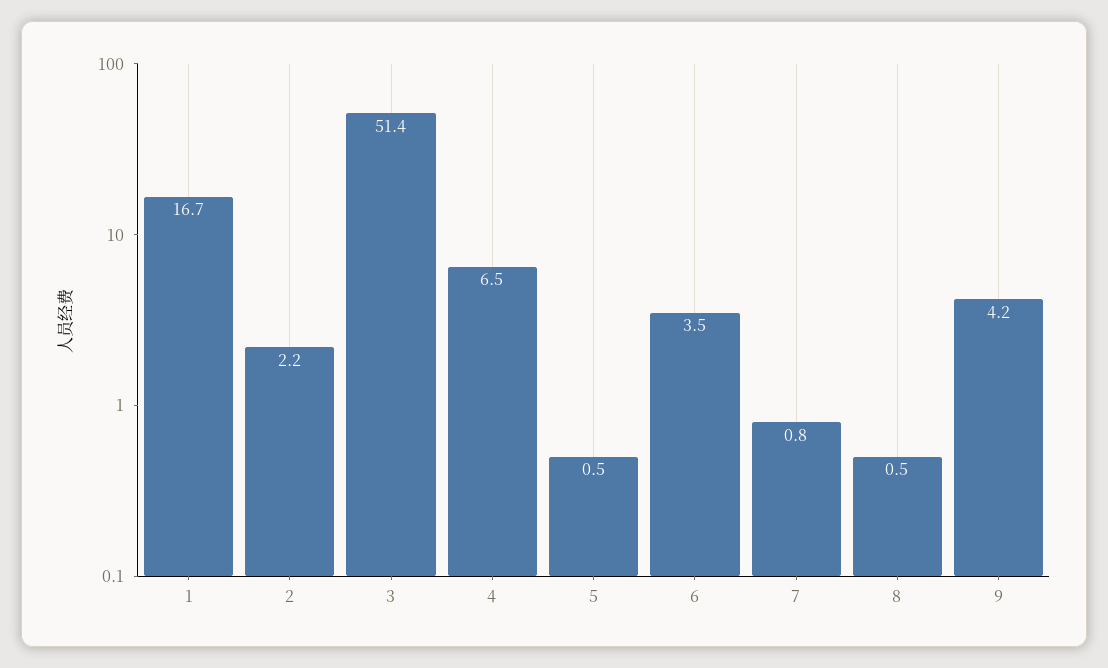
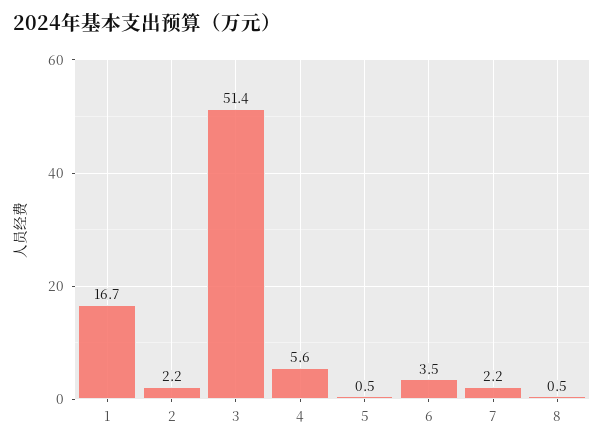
  {
    "1": 16.7,
    "2": 2.2,
    "3": 51.4,
-   "4": 6.5,
+   "4": 5.6,
    "5": 0.5,
    "6": 3.5,
-   "7": 0.8,
+   "7": 2.2,
-   "8": 0.5,
+   "8": 0.5
-   "9": 4.2
  }

